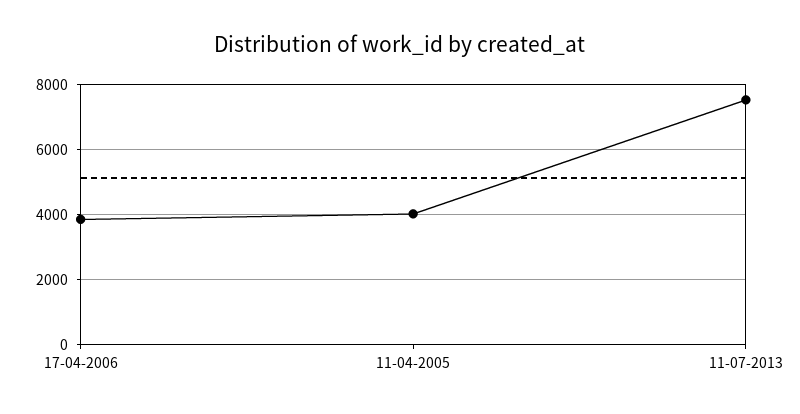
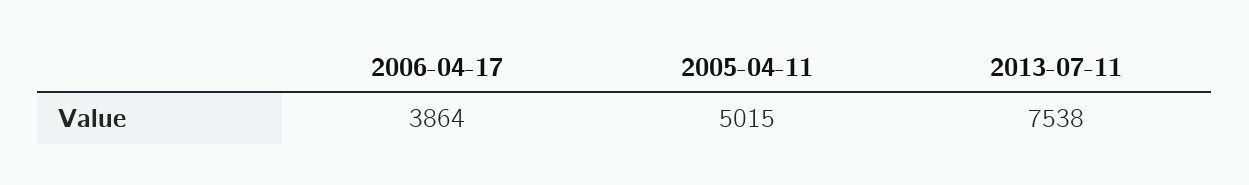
  {
    "17-04-2006": 3864,
-   "11-04-2005": 4000,
+   "11-04-2005": 5015,
    "11-07-2013": 7538
  }

